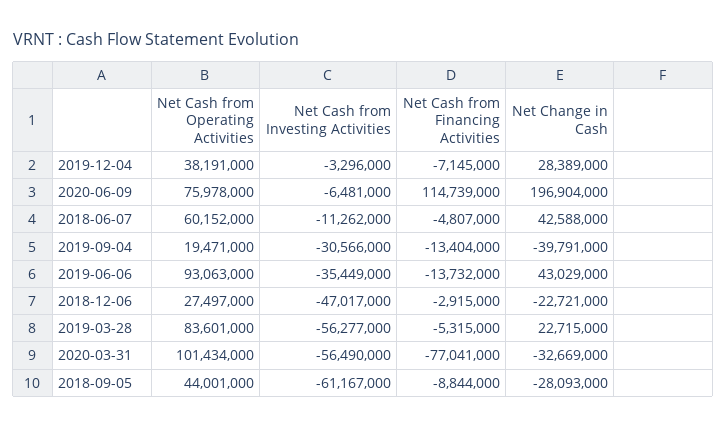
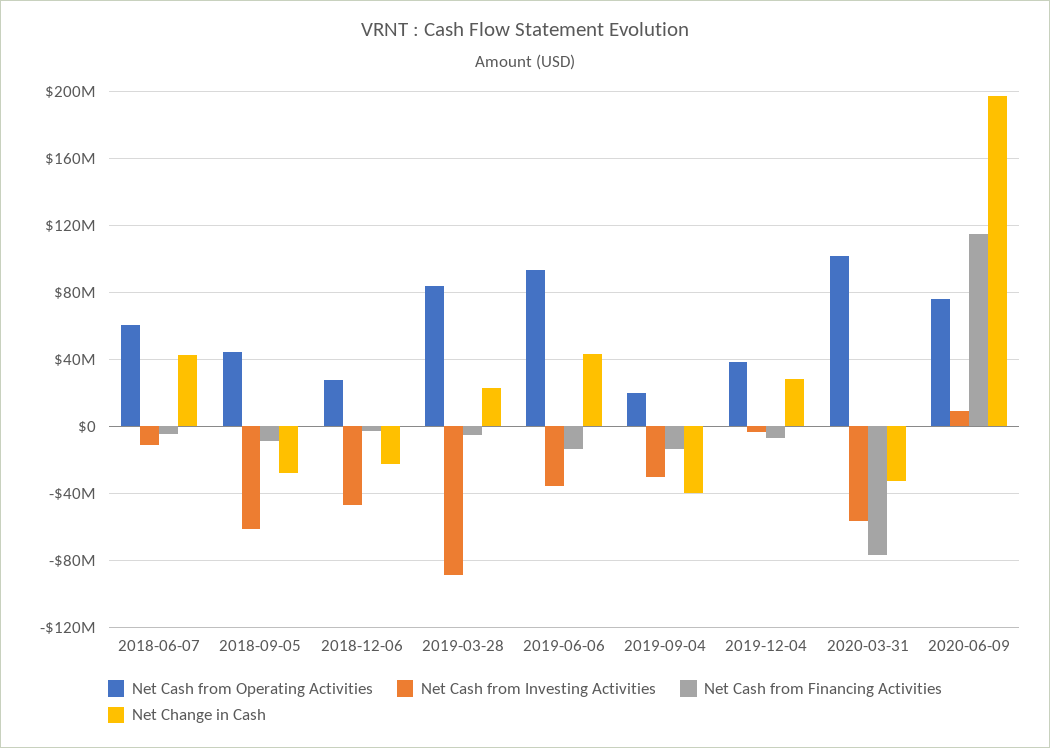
  {
    "Net Cash from Operating Activities": {
      "2019-12-04": 38191000,
      "2020-06-09": 75978000,
      "2018-06-07": 60152000,
      "2019-09-04": 19471000,
      "2019-06-06": 93063000,
      "2018-12-06": 27497000,
      "2019-03-28": 83601000,
      "2020-03-31": 101434000,
      "2018-09-05": 44001000
    },
    "Net Cash from Investing Activities": {
      "2019-12-04": -3296000,
-     "2020-06-09": -6481000,
+     "2020-06-09": 10000000,
      "2018-06-07": -11262000,
      "2019-09-04": -30566000,
      "2019-06-06": -35449000,
      "2018-12-06": -47017000,
-     "2019-03-28": -56277000,
+     "2019-03-28": -90000000,
      "2020-03-31": -56490000,
      "2018-09-05": -61167000
    },
    "Net Cash from Financing Activities": {
      "2019-12-04": -7145000,
      "2020-06-09": 114739000,
      "2018-06-07": -4807000,
      "2019-09-04": -13404000,
      "2019-06-06": -13732000,
      "2018-12-06": -2915000,
      "2019-03-28": -5315000,
      "2020-03-31": -77041000,
      "2018-09-05": -8844000
    },
    "Net Change in Cash": {
      "2019-12-04": 28389000,
      "2020-06-09": 196904000,
      "2018-06-07": 42588000,
      "2019-09-04": -39791000,
      "2019-06-06": 43029000,
      "2018-12-06": -22721000,
      "2019-03-28": 22715000,
      "2020-03-31": -32669000,
      "2018-09-05": -28093000
    }
  }

